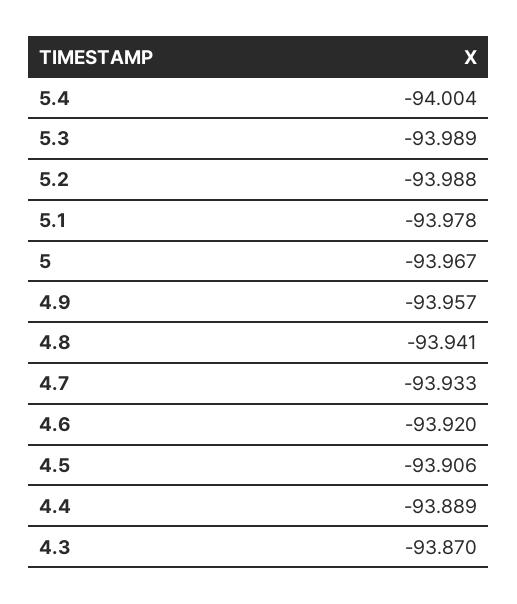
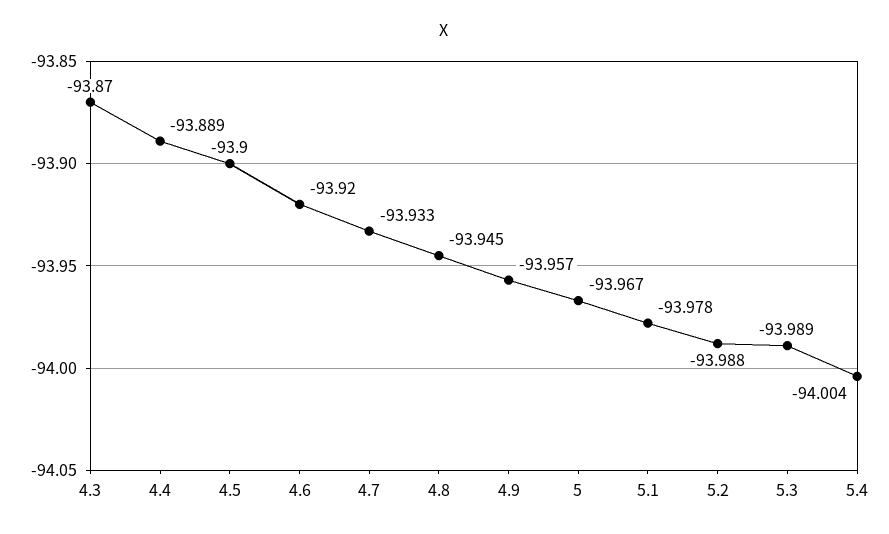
  {
    "5.4": -94.004,
    "5.3": -93.989,
    "5.2": -93.988,
    "5.1": -93.978,
    "5": -93.967,
    "4.9": -93.957,
-   "4.8": -93.941,
+   "4.8": -93.945,
    "4.7": -93.933,
    "4.6": -93.92,
-   "4.5": -93.906,
+   "4.5": -93.9,
    "4.4": -93.889,
    "4.3": -93.87
  }

